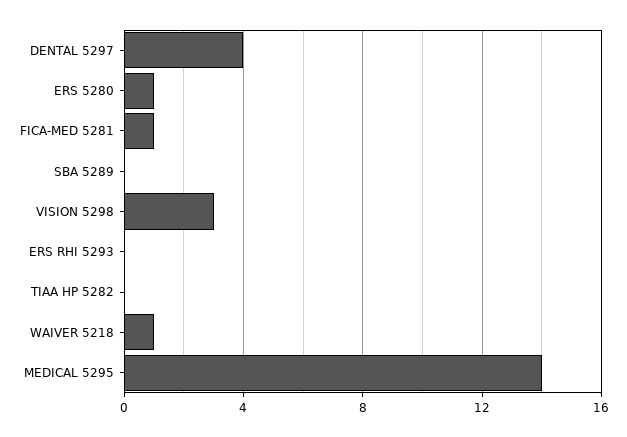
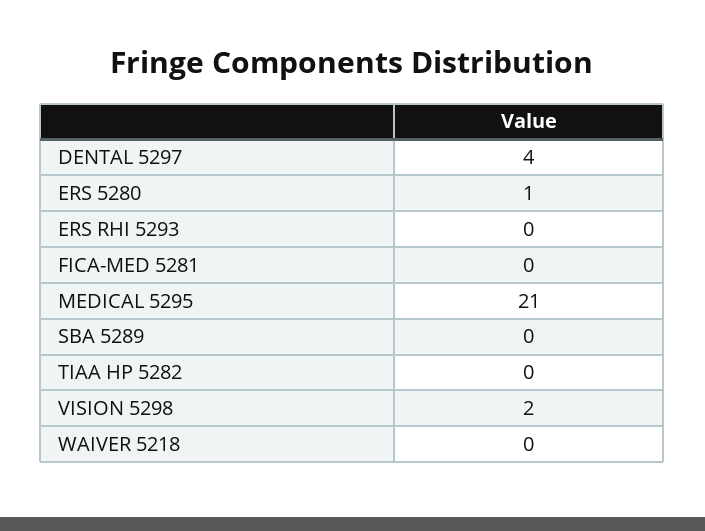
  {
    "DENTAL 5297": 4,
    "ERS 5280": 1,
-   "FICA-MED 5281": 1,
+   "FICA-MED 5281": 0,
    "SBA 5289": 0,
-   "VISION 5298": 3,
+   "VISION 5298": 2,
    "ERS RHI 5293": 0,
    "TIAA HP 5282": 0,
-   "WAIVER 5218": 1,
+   "WAIVER 5218": 0,
-   "MEDICAL 5295": 14
+   "MEDICAL 5295": 21
  }

